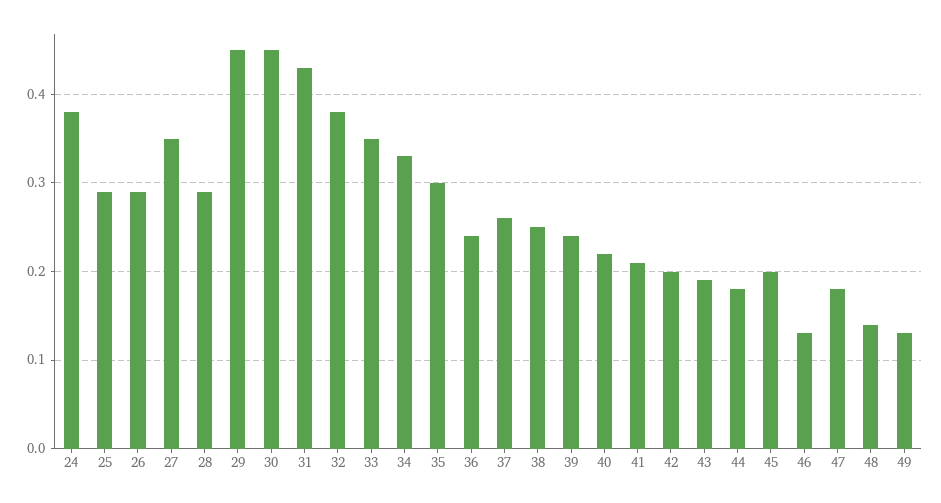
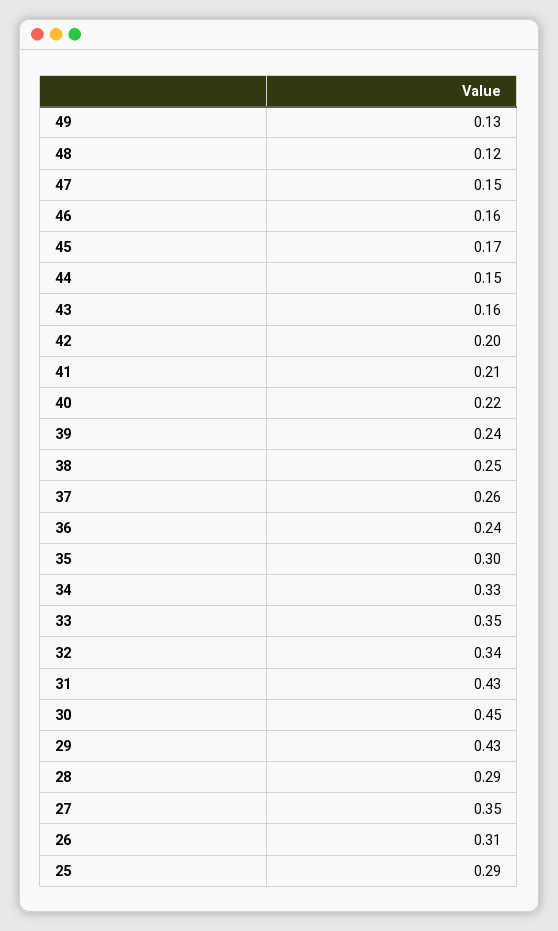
  {
-   "24": 0.38,
    "25": 0.29,
-   "26": 0.29,
+   "26": 0.31,
    "27": 0.35,
    "28": 0.29,
-   "29": 0.45,
+   "29": 0.43,
    "30": 0.45,
    "31": 0.43,
-   "32": 0.38,
+   "32": 0.34,
    "33": 0.35,
    "34": 0.33,
    "35": 0.3,
    "36": 0.24,
    "37": 0.26,
    "38": 0.25,
    "39": 0.24,
    "40": 0.22,
    "41": 0.21,
    "42": 0.2,
-   "43": 0.19,
+   "43": 0.16,
-   "44": 0.18,
+   "44": 0.15,
-   "45": 0.2,
+   "45": 0.17,
-   "46": 0.13,
+   "46": 0.16,
-   "47": 0.18,
+   "47": 0.15,
-   "48": 0.14,
+   "48": 0.12,
    "49": 0.13
  }

